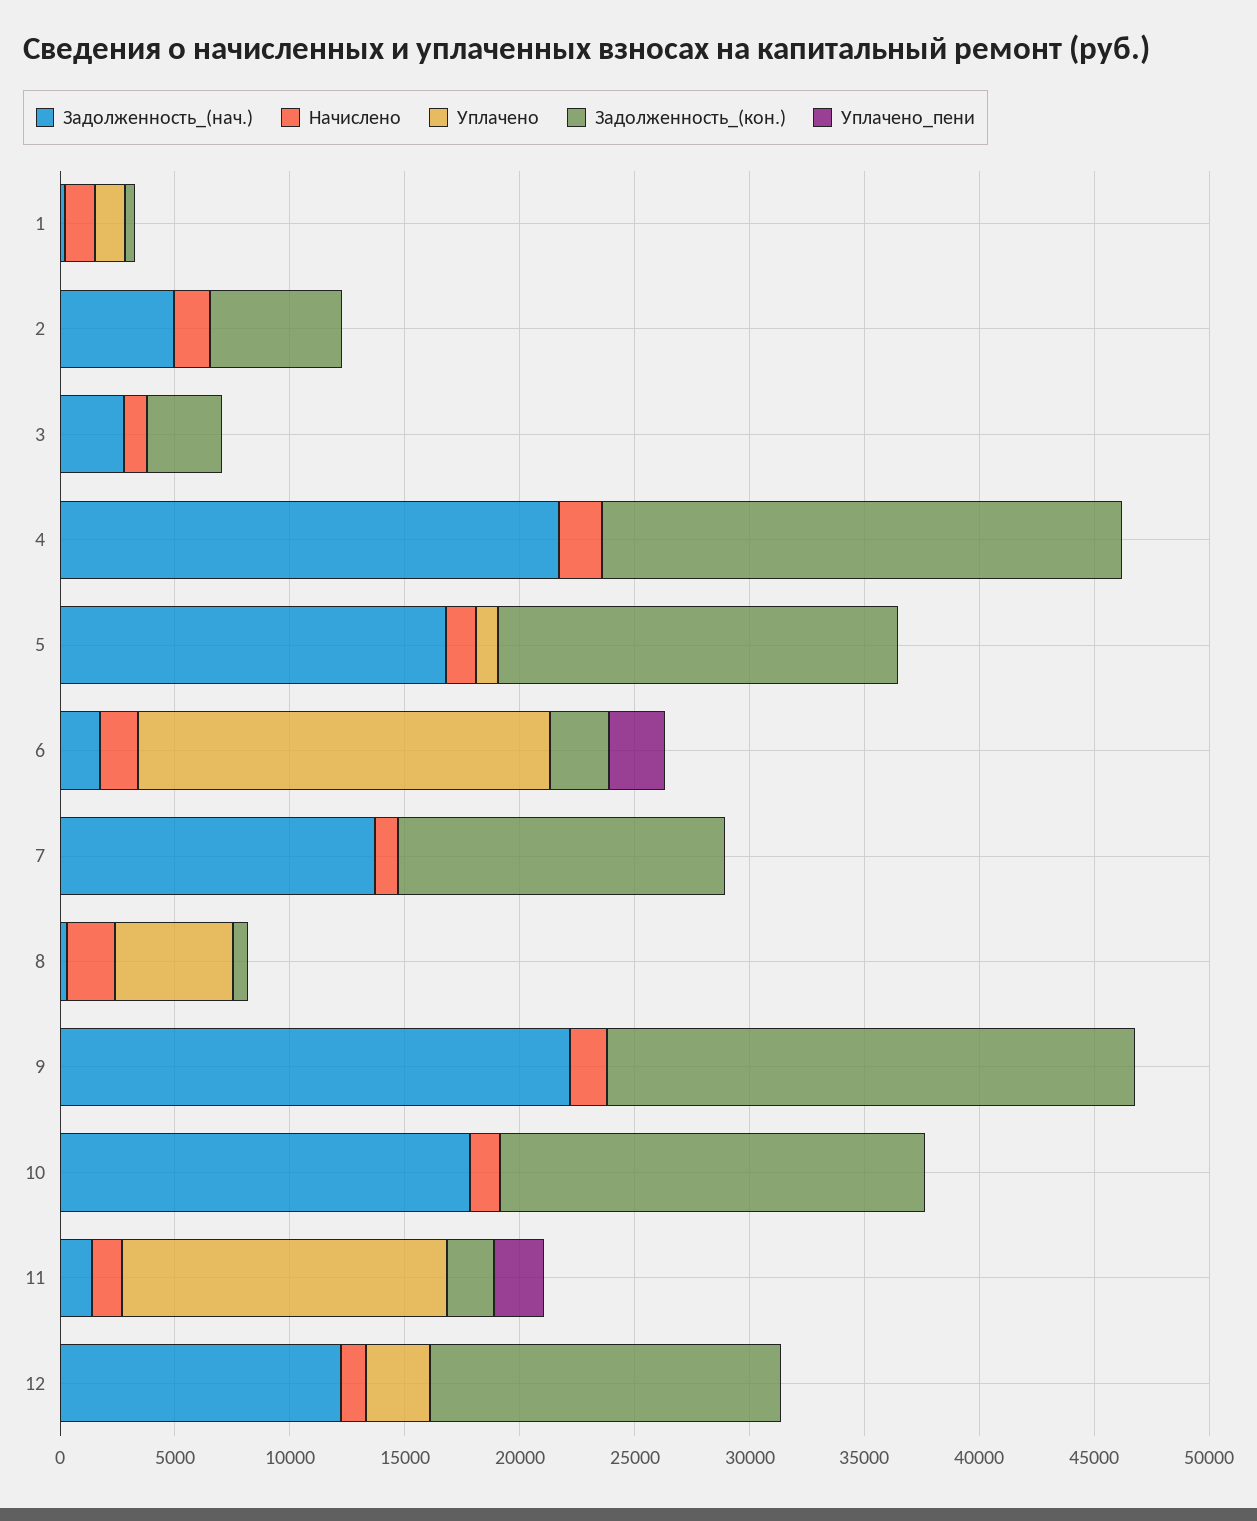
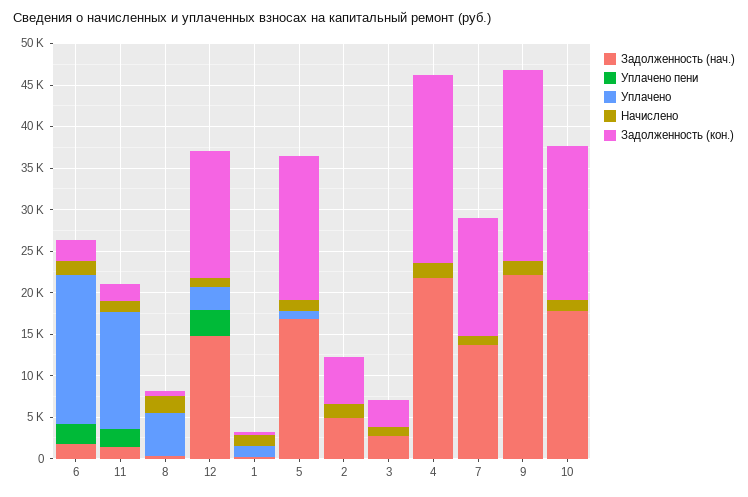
  {
    "Задолженность_(нач.)": {
      "1": 0,
      "2": 5000,
      "3": 3000,
      "4": 22000,
      "5": 17000,
      "6": 2000,
      "7": 14000,
      "8": 0,
      "9": 22000,
      "10": 18000,
      "11": 1000,
-     "12": 12000
+     "12": 15000
    },
    "Начислено": {
      "1": 1000,
      "2": 2000,
      "3": 1000,
      "4": 2000,
      "5": 1000,
      "6": 2000,
      "7": 1000,
      "8": 2000,
      "9": 2000,
      "10": 1000,
      "11": 1000,
      "12": 1000
    },
    "Уплачено": {
      "1": 1000,
      "2": 0,
      "3": 0,
      "4": 0,
      "5": 1000,
      "6": 18000,
      "7": 0,
      "8": 5000,
      "9": 0,
      "10": 0,
      "11": 14000,
      "12": 3000
    },
    "Задолженность_(кон.)": {
      "1": 0,
      "2": 6000,
      "3": 3000,
      "4": 23000,
      "5": 17000,
      "6": 3000,
      "7": 14000,
      "8": 1000,
      "9": 23000,
      "10": 18000,
      "11": 2000,
      "12": 15000
    },
    "Уплачено_пени": {
      "1": 0,
      "2": 0,
      "3": 0,
      "4": 0,
      "5": 0,
      "6": 2000,
      "7": 0,
      "8": 0,
      "9": 0,
      "10": 0,
      "11": 2000,
-     "12": 0
+     "12": 3000
    }
  }

